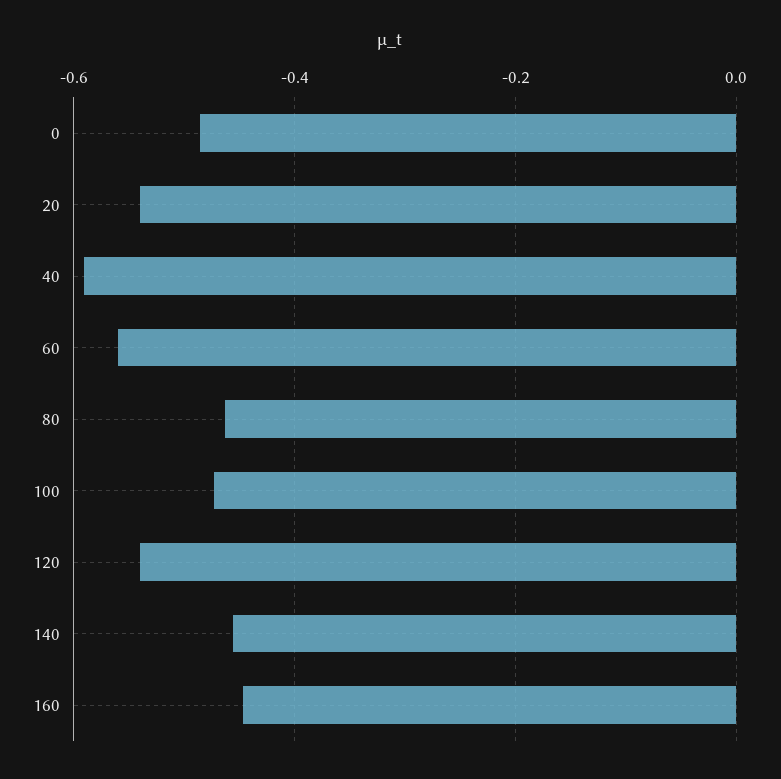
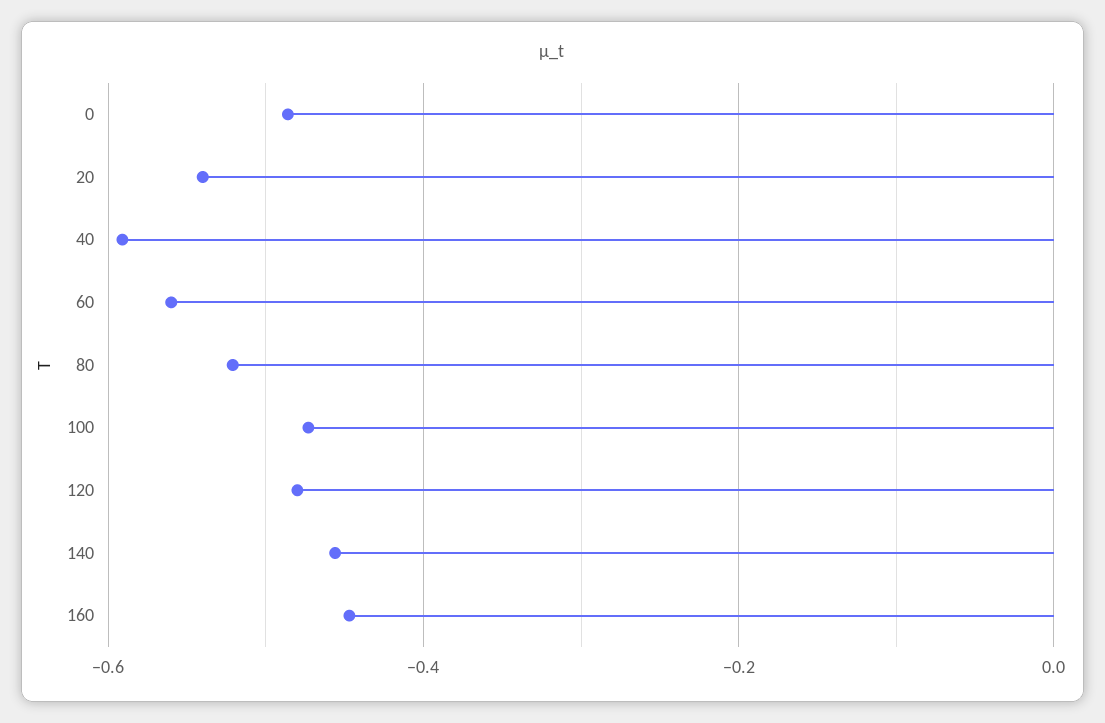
  {
    "0": -0.48,
    "20": -0.54,
    "40": -0.6,
    "60": -0.56,
-   "80": -0.46,
+   "80": -0.52,
    "100": -0.48,
-   "120": -0.54,
+   "120": -0.48,
    "140": -0.46,
    "160": -0.44
  }

